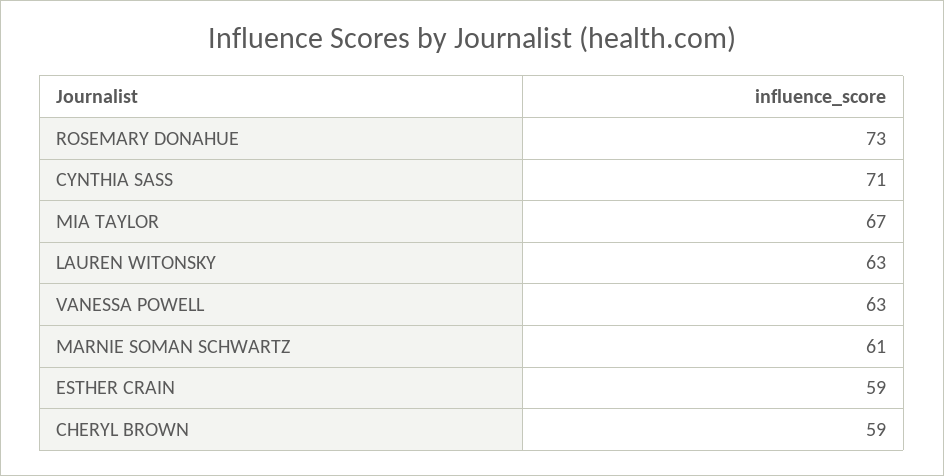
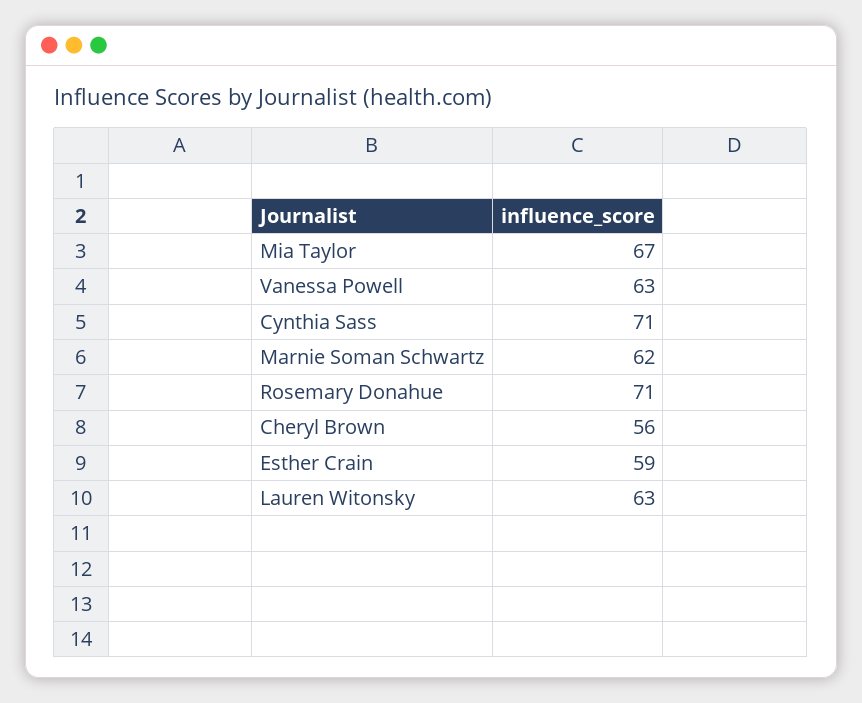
  {
-   "ROSEMARY DONAHUE": 73,
+   "ROSEMARY DONAHUE": 71,
    "CYNTHIA SASS": 71,
    "MIA TAYLOR": 67,
    "LAUREN WITONSKY": 63,
    "VANESSA POWELL": 63,
-   "MARNIE SOMAN SCHWARTZ": 61,
+   "MARNIE SOMAN SCHWARTZ": 62,
    "ESTHER CRAIN": 59,
-   "CHERYL BROWN": 59
+   "CHERYL BROWN": 56
  }

